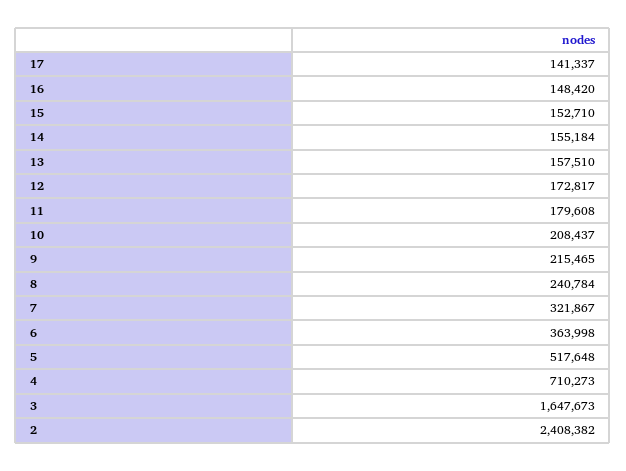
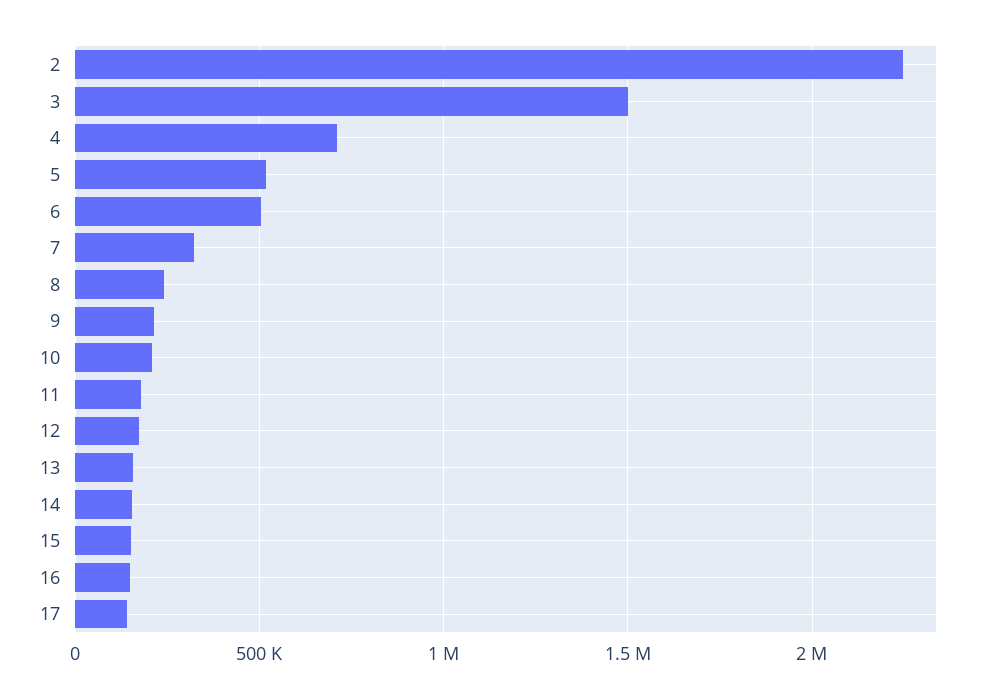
  {
    "17": 141337,
    "16": 148420,
    "15": 152710,
    "14": 155184,
    "13": 157510,
    "12": 172817,
    "11": 179608,
    "10": 208437,
    "9": 215465,
    "8": 240784,
    "7": 321867,
-   "6": 363998,
+   "6": 500000,
    "5": 517648,
    "4": 710273,
-   "3": 1647673,
+   "3": 1500000,
-   "2": 2408382
+   "2": 2250000
  }

